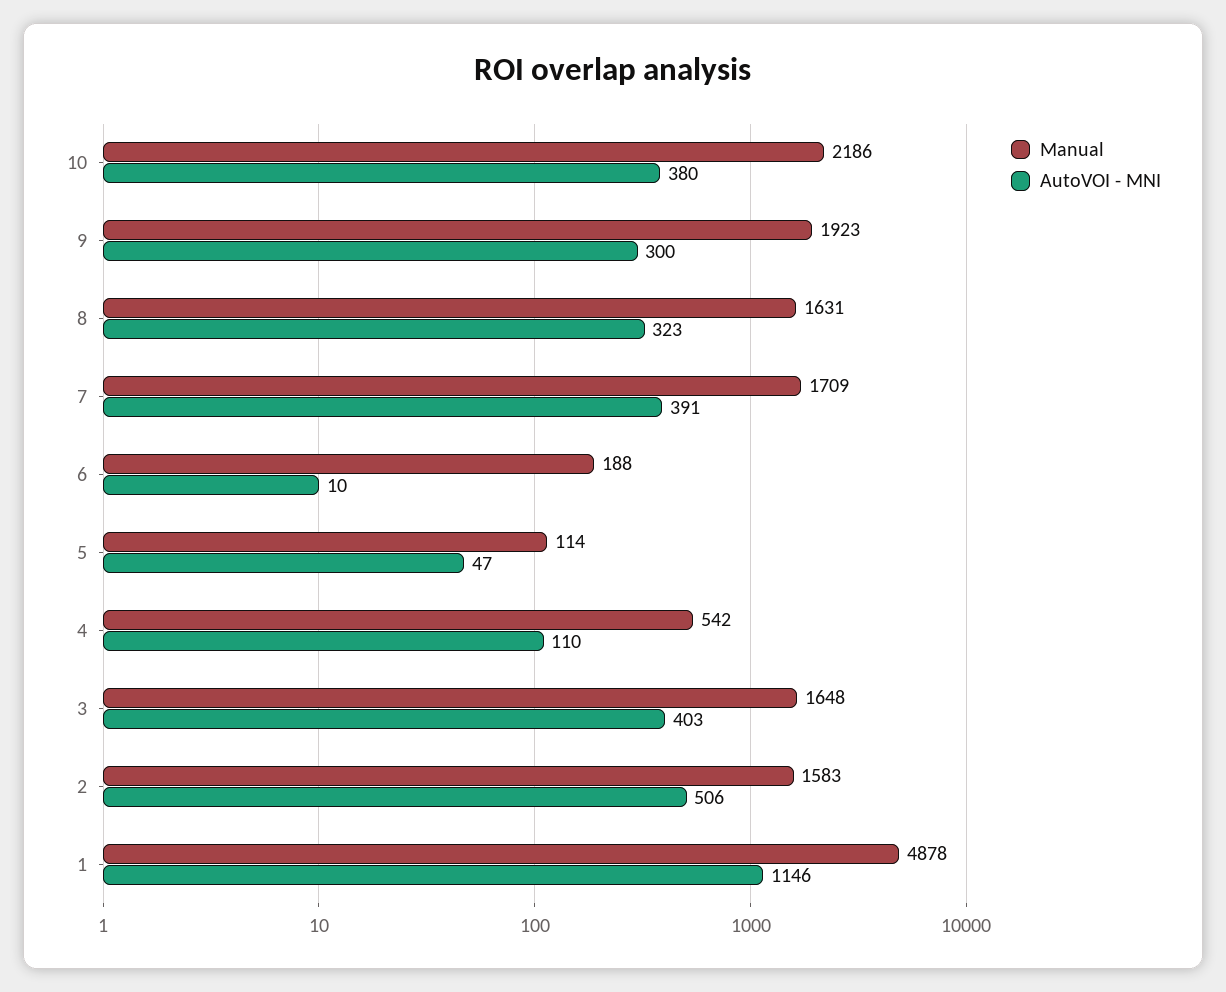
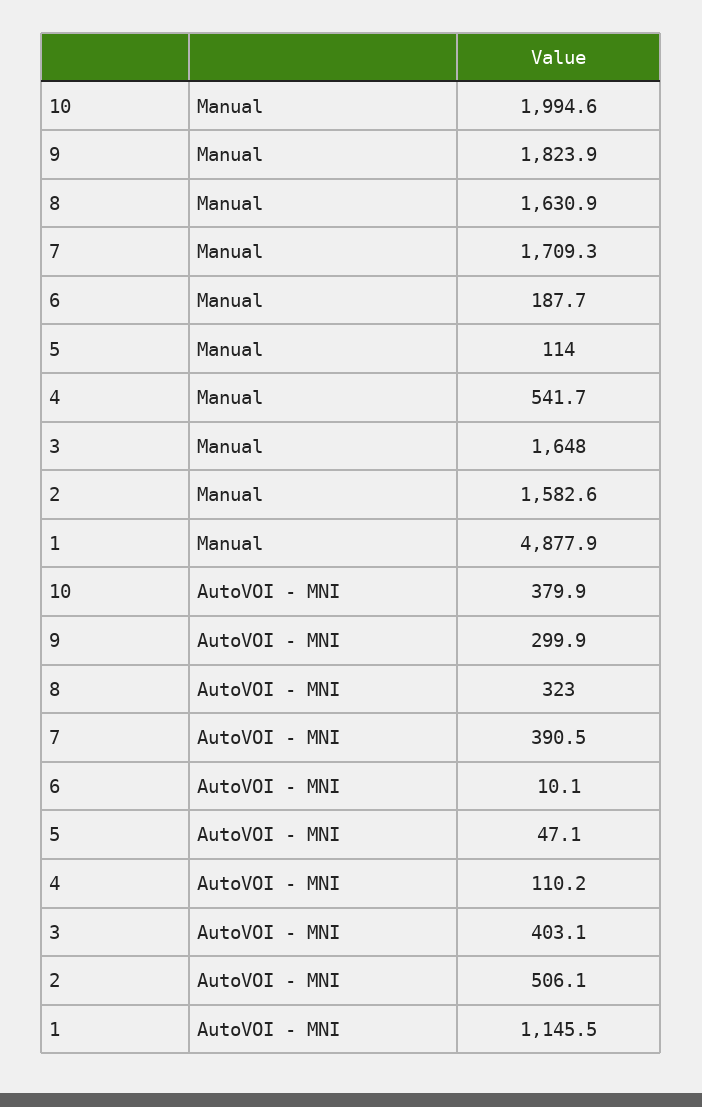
  {
    "Manual": {
-     "10": 2186,
+     "10": 1994.6,
-     "9": 1923,
+     "9": 1823.9,
      "8": 1630.9,
      "7": 1709.3,
      "6": 187.7,
      "5": 114,
      "4": 541.7,
      "3": 1648,
      "2": 1582.6,
      "1": 4877.9
    },
    "AutoVOI - MNI": {
      "10": 379.9,
      "9": 299.9,
      "8": 323,
      "7": 390.5,
      "6": 10.1,
      "5": 47.1,
      "4": 110.2,
      "3": 403.1,
      "2": 506.1,
      "1": 1145.5
    }
  }

